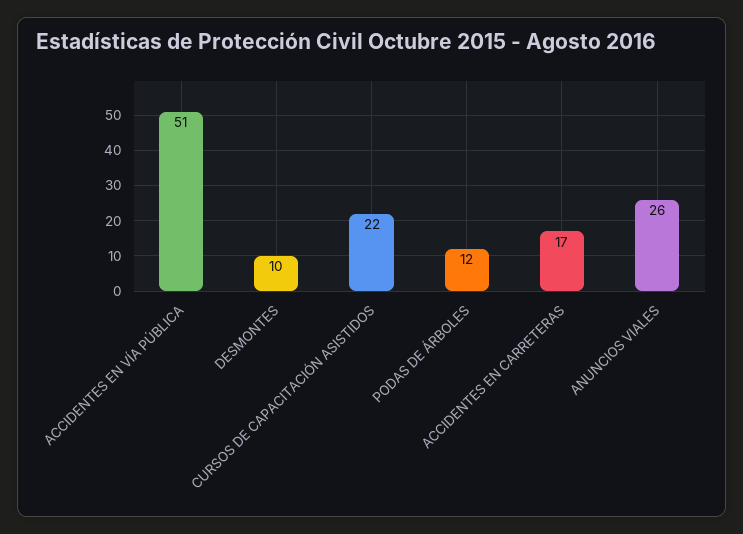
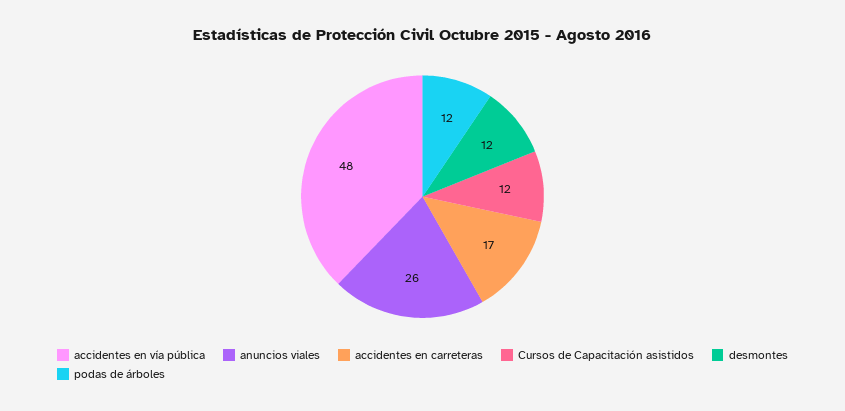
  {
-   "ACCIDENTES EN VÍA PÚBLICA": 51,
+   "ACCIDENTES EN VÍA PÚBLICA": 48,
-   "DESMONTES": 10,
+   "DESMONTES": 12,
-   "CURSOS DE CAPACITACIÓN ASISTIDOS": 22,
+   "CURSOS DE CAPACITACIÓN ASISTIDOS": 12,
    "PODAS DE ÁRBOLES": 12,
    "ACCIDENTES EN CARRETERAS": 17,
    "ANUNCIOS VIALES": 26
  }

